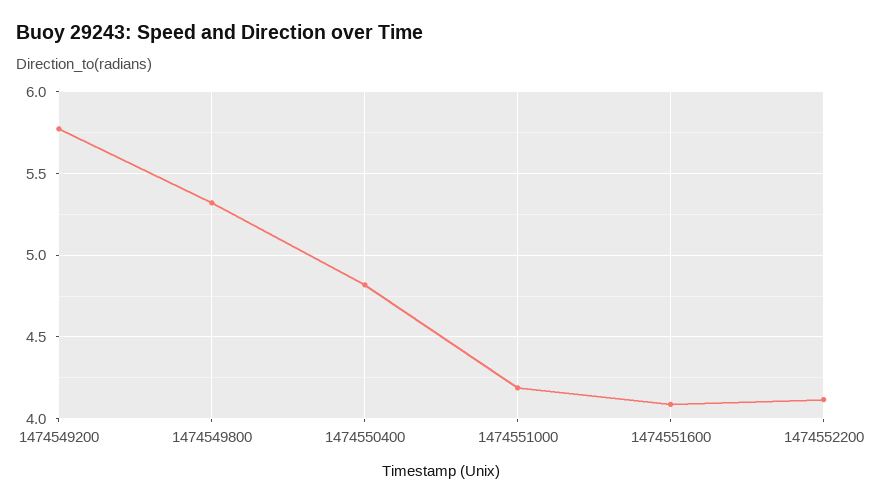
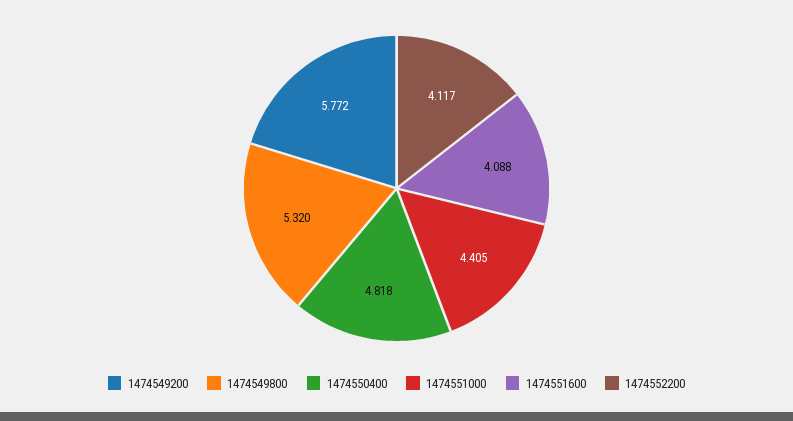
  {
    "1474549200": 5.772,
    "1474549800": 5.32,
    "1474550400": 4.818,
-   "1474551000": 4.2,
+   "1474551000": 4.405,
    "1474551600": 4.088,
    "1474552200": 4.117
  }

